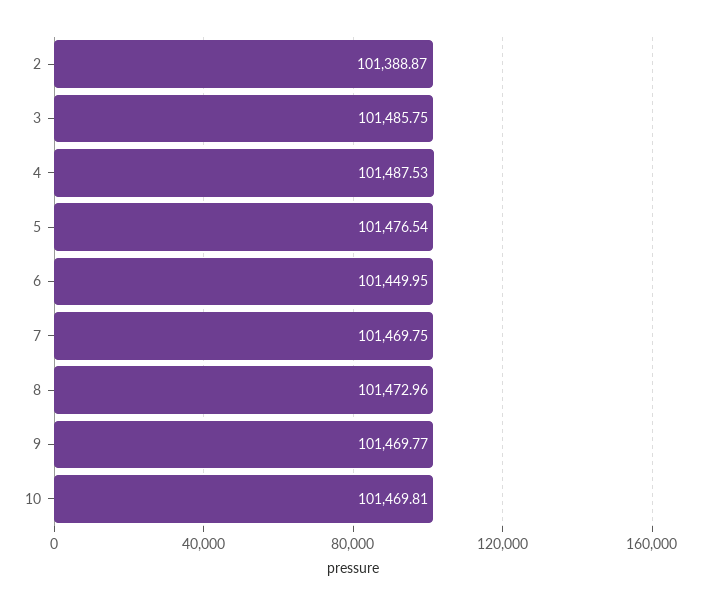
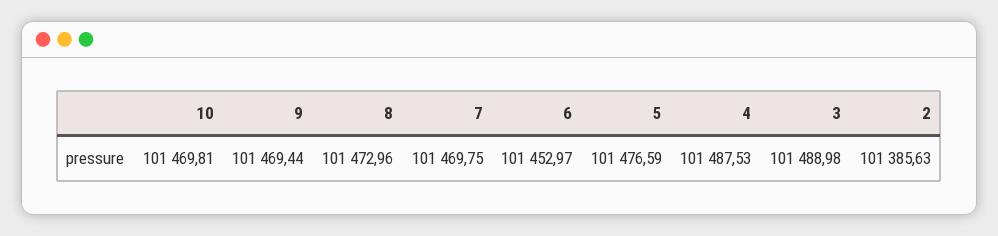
  {
-   "2": 101388.87,
+   "2": 101385.63,
-   "3": 101485.75,
+   "3": 101488.98,
    "4": 101487.53,
-   "5": 101476.54,
+   "5": 101476.59,
-   "6": 101449.95,
+   "6": 101452.97,
    "7": 101469.75,
    "8": 101472.96,
-   "9": 101469.77,
+   "9": 101469.44,
    "10": 101469.81
  }

